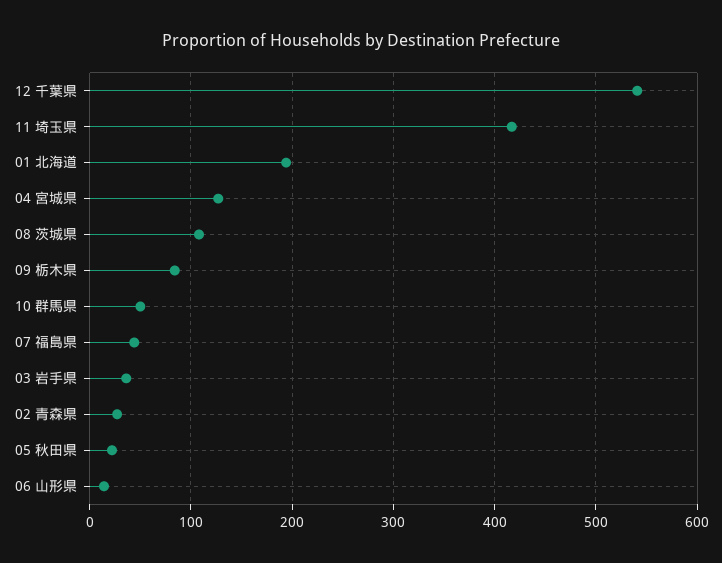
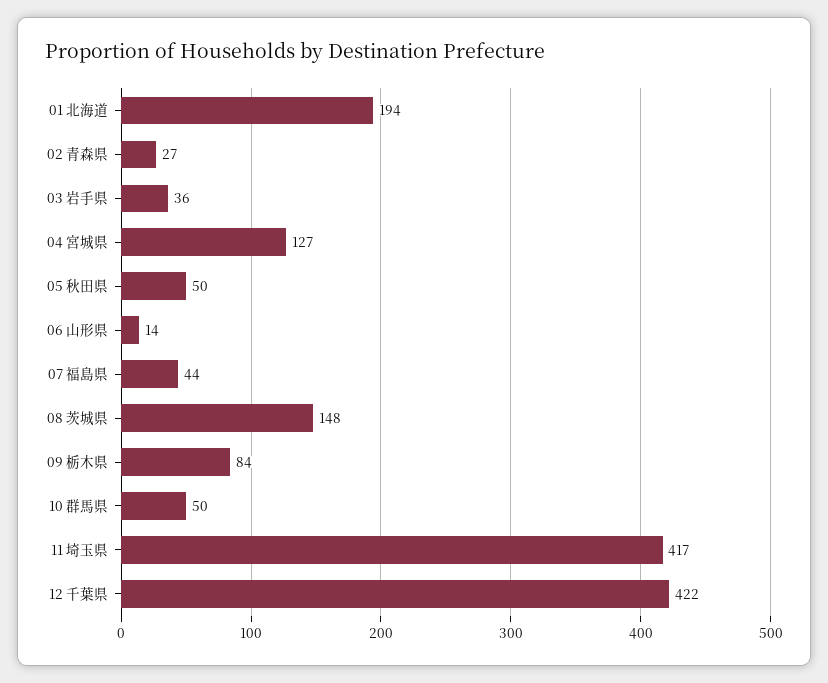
  {
-   "12 千葉県": 540,
+   "12 千葉県": 422,
    "11 埼玉県": 417,
    "01 北海道": 194,
    "04 宮城県": 127,
-   "08 茨城県": 110,
+   "08 茨城県": 148,
    "09 栃木県": 84,
    "10 群馬県": 50,
    "07 福島県": 44,
    "03 岩手県": 36,
    "02 青森県": 27,
-   "05 秋田県": 20,
+   "05 秋田県": 50,
    "06 山形県": 14
  }

